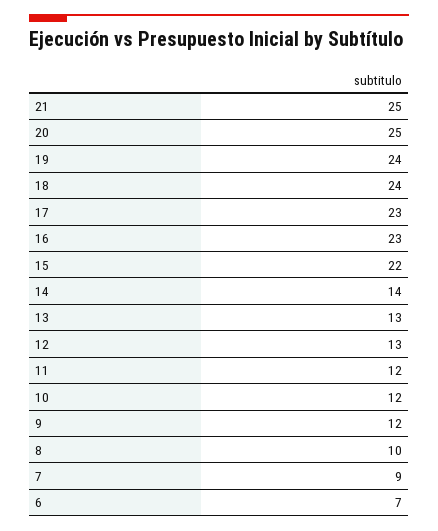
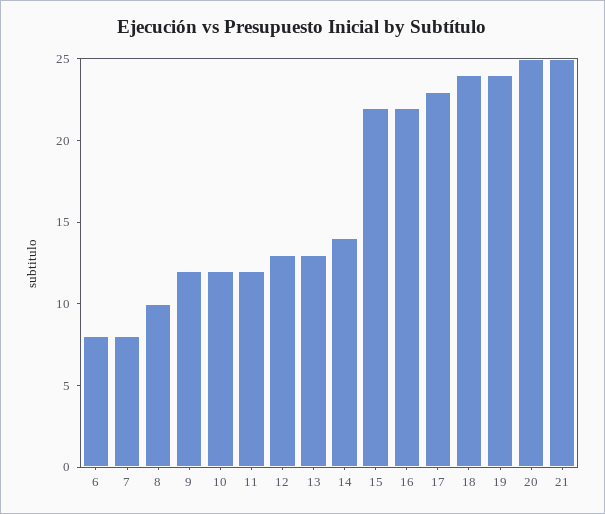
  {
    "21": 25,
    "20": 25,
    "19": 24,
    "18": 24,
    "17": 23,
-   "16": 23,
+   "16": 22,
    "15": 22,
    "14": 14,
    "13": 13,
    "12": 13,
    "11": 12,
    "10": 12,
    "9": 12,
    "8": 10,
-   "7": 9,
+   "7": 8,
-   "6": 7
+   "6": 8
  }

